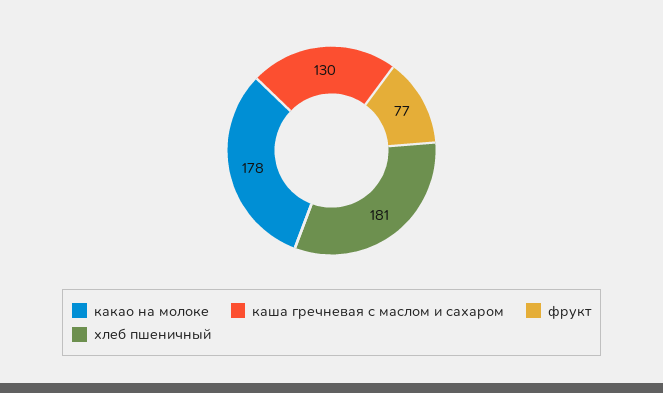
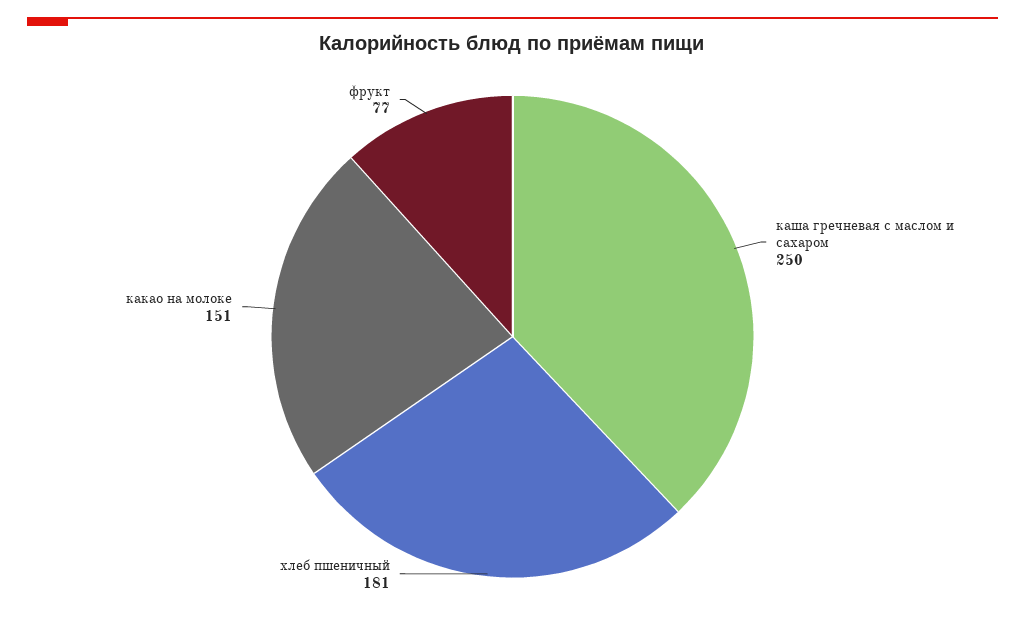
  {
-   "какао на молоке": 178,
+   "какао на молоке": 151,
-   "каша гречневая с маслом и сахаром": 130,
+   "каша гречневая с маслом и сахаром": 250,
    "фрукт": 77,
    "хлеб пшеничный": 181
  }

